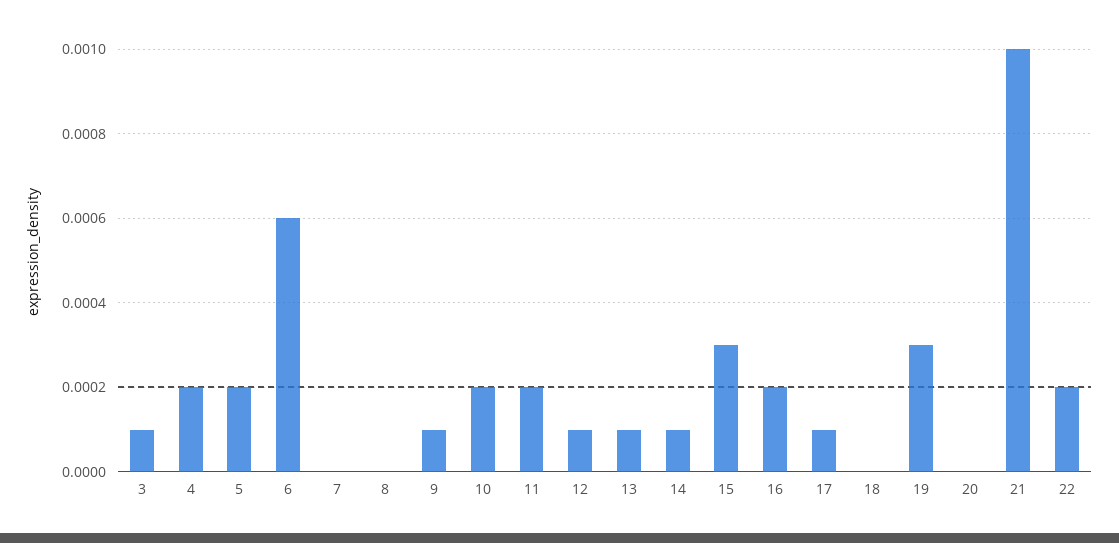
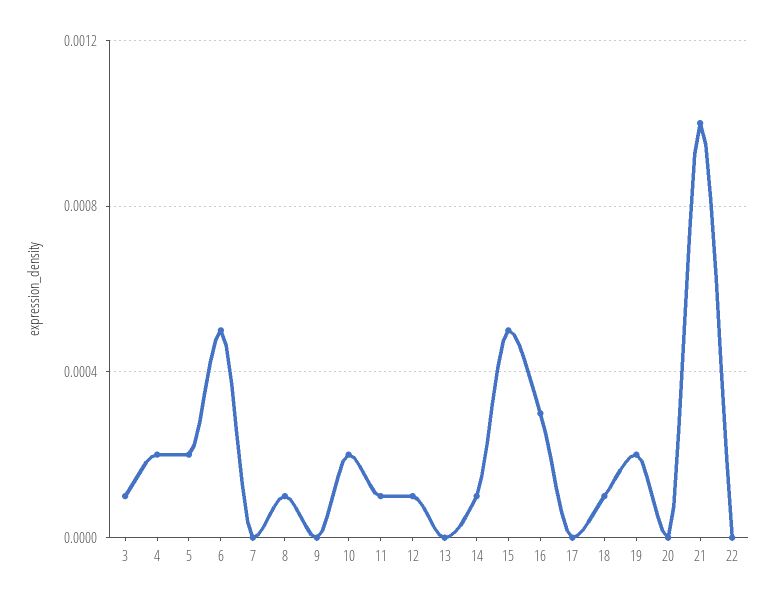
  {
    "3": 0.0001,
    "4": 0.0002,
    "5": 0.0002,
-   "6": 0.0006,
+   "6": 0.0005,
    "7": 0,
-   "8": 0,
+   "8": 0.0001,
-   "9": 0.0001,
+   "9": 0,
    "10": 0.0002,
-   "11": 0.0002,
+   "11": 0.0001,
    "12": 0.0001,
-   "13": 0.0001,
+   "13": 0,
    "14": 0.0001,
-   "15": 0.0003,
+   "15": 0.0005,
-   "16": 0.0002,
+   "16": 0.0003,
-   "17": 0.0001,
+   "17": 0,
-   "18": 0,
+   "18": 0.0001,
-   "19": 0.0003,
+   "19": 0.0002,
    "20": 0,
    "21": 0.001,
-   "22": 0.0002
+   "22": 0
  }

